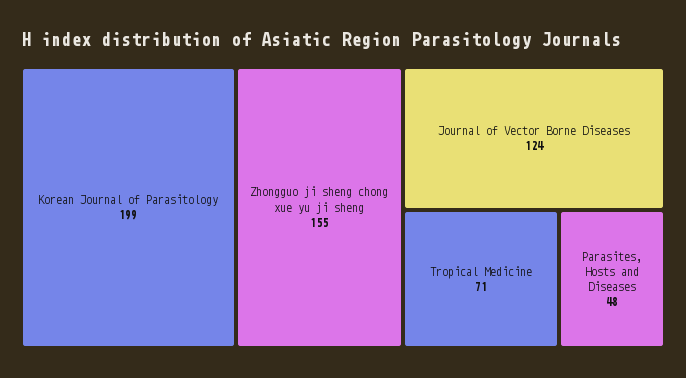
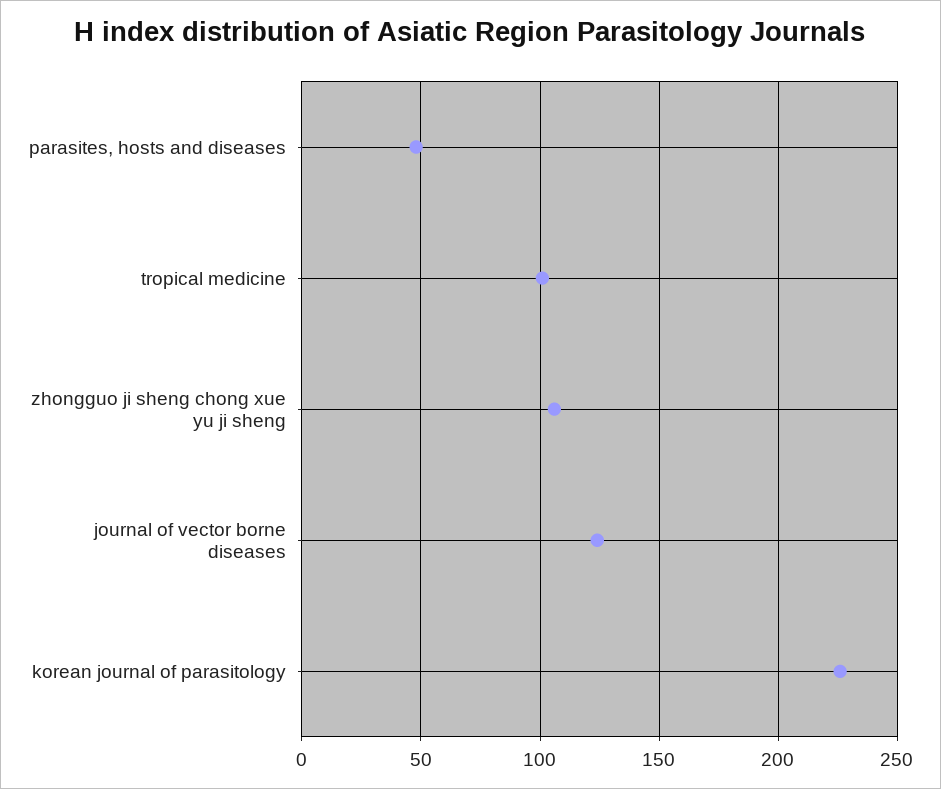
  {
-   "Korean Journal of Parasitology": 199,
+   "Korean Journal of Parasitology": 225,
-   "Zhongguo ji sheng chong xue yu ji sheng": 155,
+   "Zhongguo ji sheng chong xue yu ji sheng": 105,
    "Journal of Vector Borne Diseases": 124,
-   "Tropical Medicine": 71,
+   "Tropical Medicine": 100,
    "Parasites, Hosts and Diseases": 48
  }

